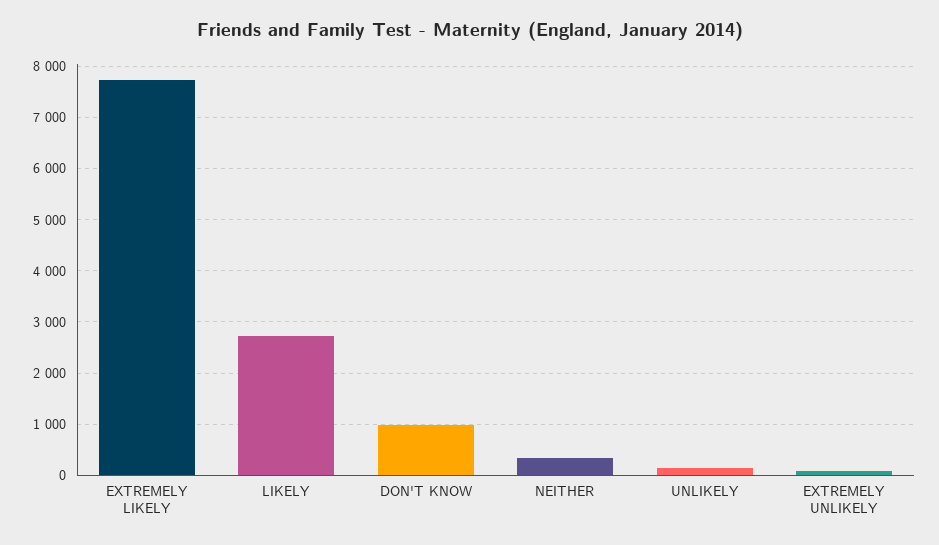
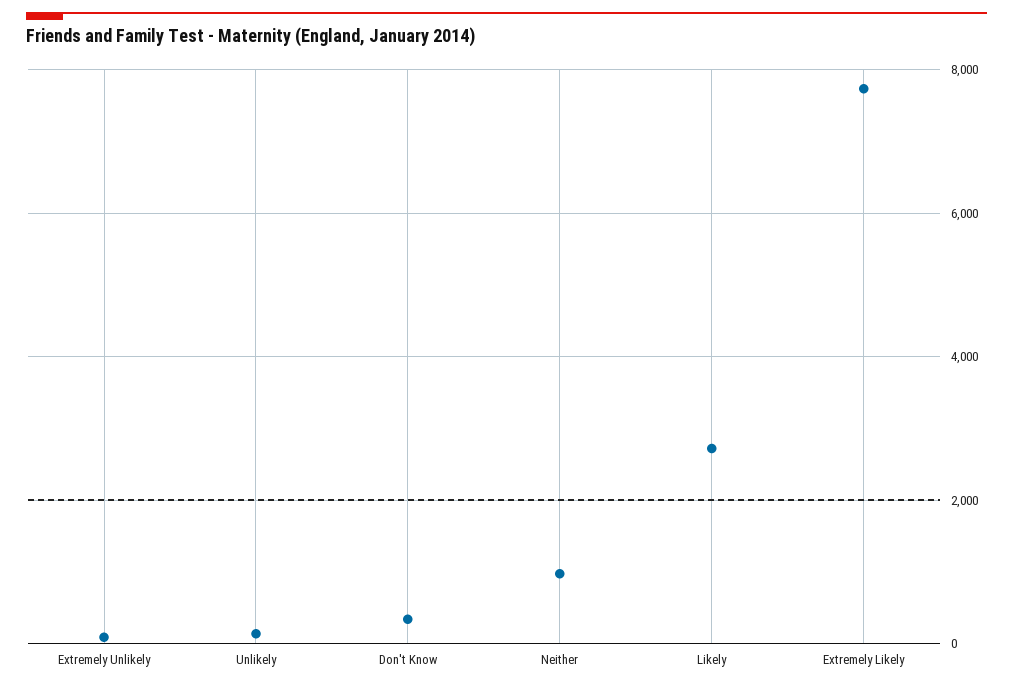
  {
    "EXTREMELY LIKELY": 7800,
    "LIKELY": 2800,
-   "DON'T KNOW": 1000,
+   "DON'T KNOW": 400,
-   "NEITHER": 400,
+   "NEITHER": 1000,
    "UNLIKELY": 200,
    "EXTREMELY UNLIKELY": 0
  }

